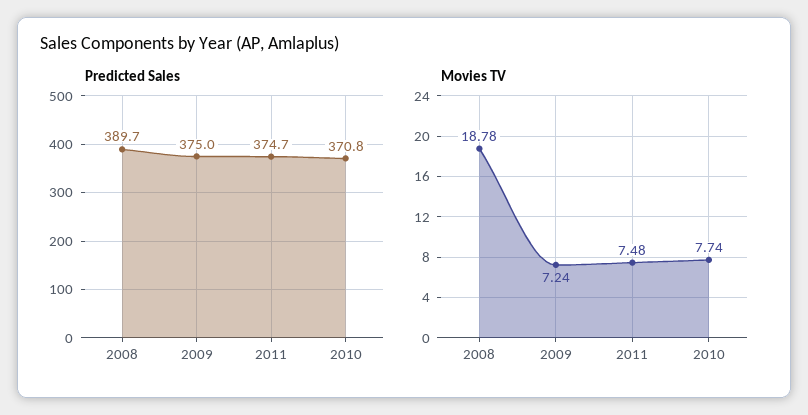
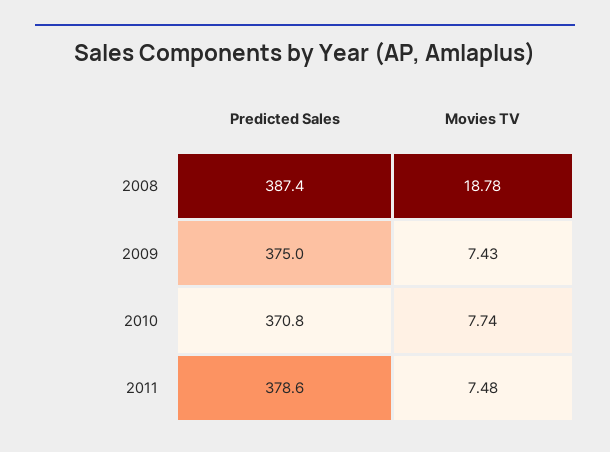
  {
    "Predicted Sales": {
-     "2008": 389.7,
+     "2008": 387.4,
      "2009": 375,
-     "2011": 374.7,
+     "2011": 378.6,
      "2010": 370.8
    },
    "Movies TV": {
      "2008": 18.78,
-     "2009": 7.24,
+     "2009": 7.43,
      "2011": 7.48,
      "2010": 7.74
    }
  }

